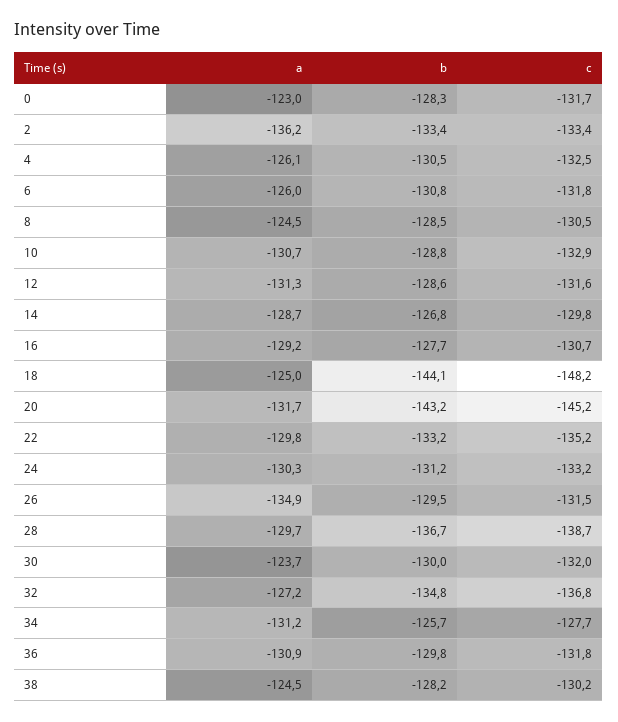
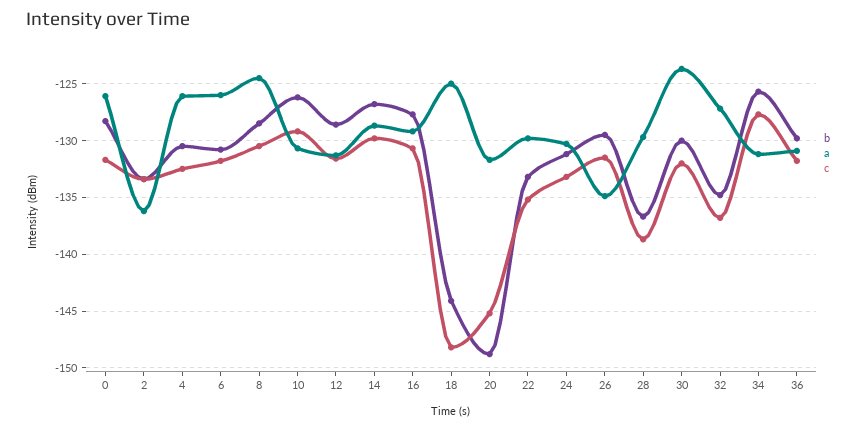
  {
    "a": {
-     "0": -123,
+     "0": -126,
      "2": -136.2,
      "4": -126.1,
      "6": -126,
      "8": -124.5,
      "10": -130.7,
      "12": -131.3,
      "14": -128.7,
      "16": -129.2,
      "18": -125,
      "20": -131.7,
      "22": -129.8,
      "24": -130.3,
      "26": -134.9,
      "28": -129.7,
      "30": -123.7,
      "32": -127.2,
      "34": -131.2,
-     "36": -130.9,
+     "36": -130.9
-     "38": -124.5
    },
    "b": {
      "0": -128.3,
      "2": -133.4,
      "4": -130.5,
      "6": -130.8,
      "8": -128.5,
-     "10": -128.8,
+     "10": -126,
      "12": -128.6,
      "14": -126.8,
      "16": -127.7,
      "18": -144.1,
-     "20": -143.2,
+     "20": -149,
      "22": -133.2,
      "24": -131.2,
      "26": -129.5,
      "28": -136.7,
      "30": -130,
      "32": -134.8,
      "34": -125.7,
-     "36": -129.8,
+     "36": -129.8
-     "38": -128.2
    },
    "c": {
      "0": -131.7,
      "2": -133.4,
      "4": -132.5,
      "6": -131.8,
      "8": -130.5,
-     "10": -132.9,
+     "10": -129,
      "12": -131.6,
      "14": -129.8,
      "16": -130.7,
      "18": -148.2,
      "20": -145.2,
      "22": -135.2,
      "24": -133.2,
      "26": -131.5,
      "28": -138.7,
      "30": -132,
      "32": -136.8,
      "34": -127.7,
-     "36": -131.8,
+     "36": -131.8
-     "38": -130.2
    }
  }

